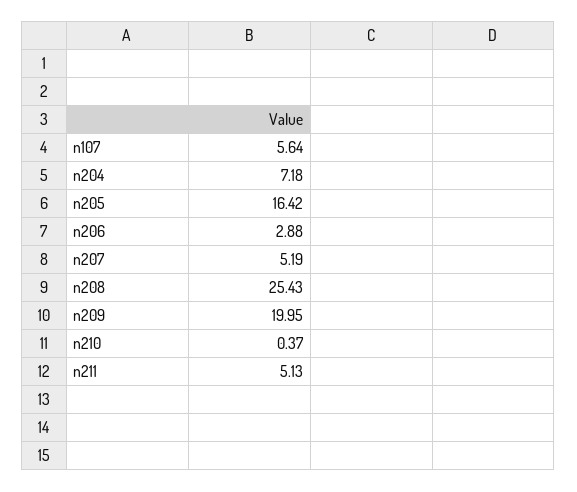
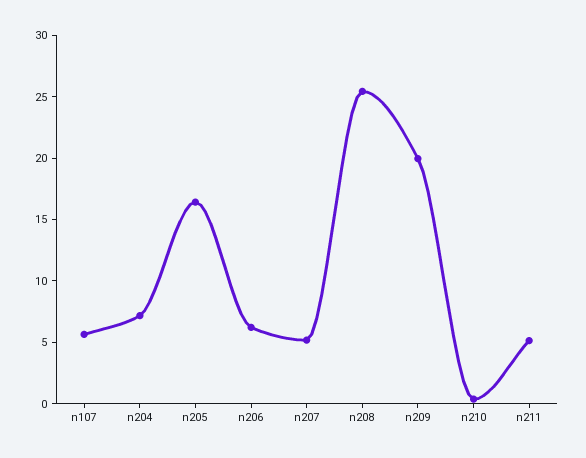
  {
    "n107": 5.64,
    "n204": 7.18,
    "n205": 16.42,
-   "n206": 2.88,
+   "n206": 6,
    "n207": 5.19,
    "n208": 25.43,
    "n209": 19.95,
    "n210": 0.37,
    "n211": 5.13
  }

